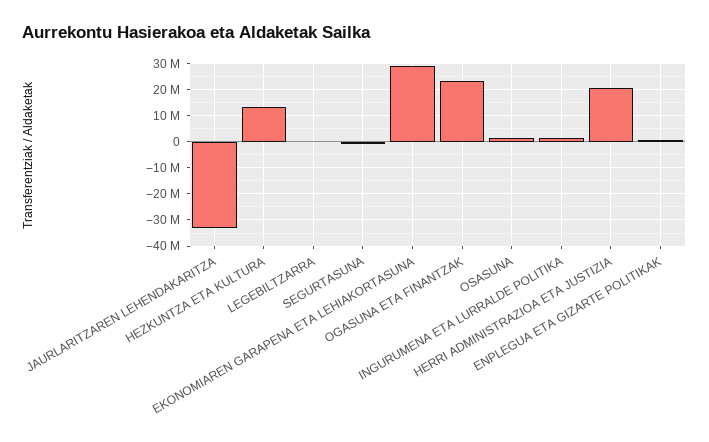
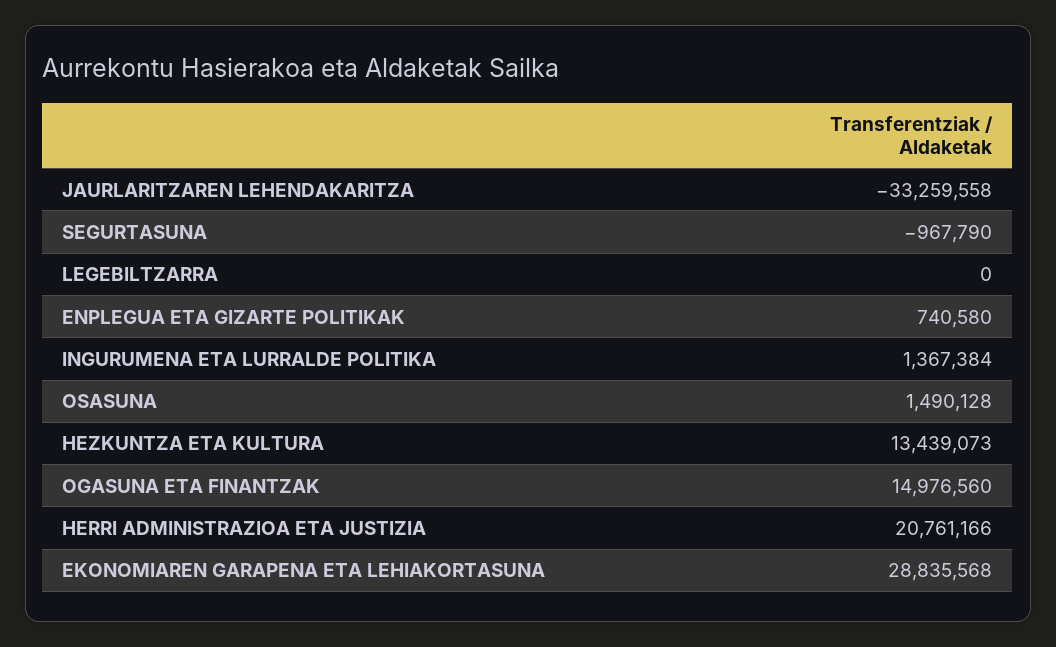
  {
    "JAURLARITZAREN LEHENDAKARITZA": -33259558,
    "HEZKUNTZA ETA KULTURA": 13439073,
    "LEGEBILTZARRA": 0,
    "SEGURTASUNA": -967790,
    "EKONOMIAREN GARAPENA ETA LEHIAKORTASUNA": 28835568,
-   "OGASUNA ETA FINANTZAK": 22500000,
+   "OGASUNA ETA FINANTZAK": 14976560,
    "OSASUNA": 1490128,
    "INGURUMENA ETA LURRALDE POLITIKA": 1367384,
    "HERRI ADMINISTRAZIOA ETA JUSTIZIA": 20761166,
    "ENPLEGUA ETA GIZARTE POLITIKAK": 740580
  }

